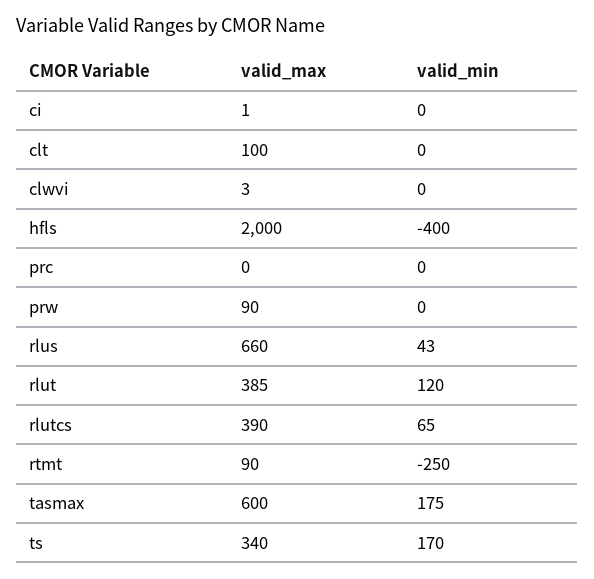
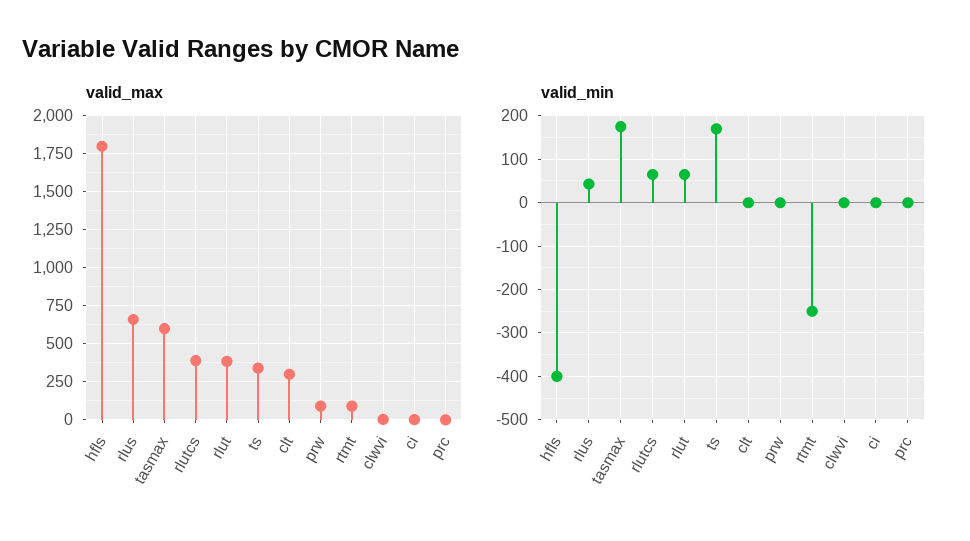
  {
    "valid_max": {
      "ci": 1,
-     "clt": 100,
+     "clt": 300,
      "clwvi": 3,
-     "hfls": 2000,
+     "hfls": 1800,
      "prc": 0,
      "prw": 90,
      "rlus": 660,
      "rlut": 385,
      "rlutcs": 390,
      "rtmt": 90,
      "tasmax": 600,
      "ts": 340
    },
    "valid_min": {
      "ci": 0,
      "clt": 0,
      "clwvi": 0,
      "hfls": -400,
      "prc": 0,
      "prw": 0,
      "rlus": 43,
-     "rlut": 120,
+     "rlut": 60,
      "rlutcs": 65,
      "rtmt": -250,
      "tasmax": 175,
      "ts": 170
    }
  }

